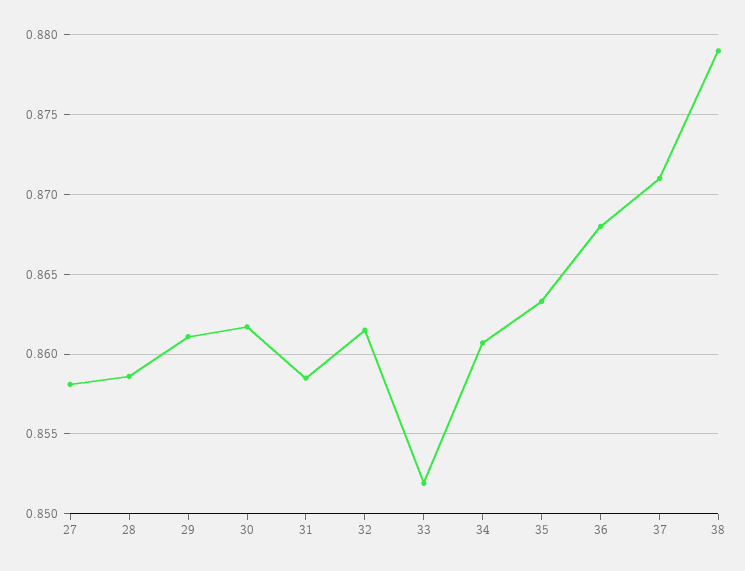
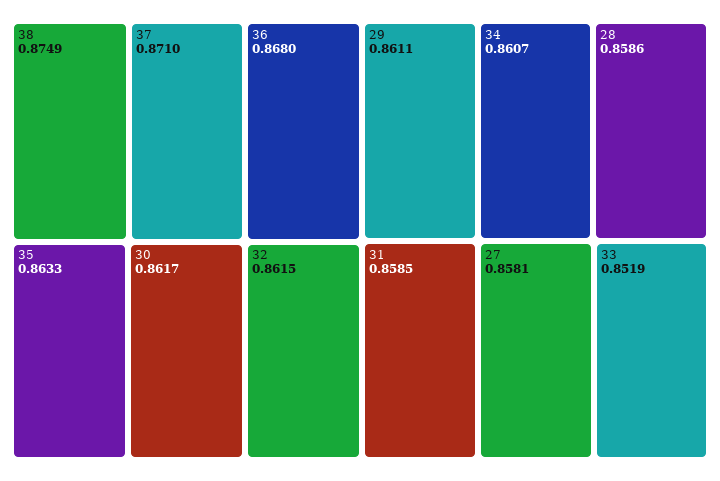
  {
    "27": 0.8581,
    "28": 0.8586,
    "29": 0.8611,
    "30": 0.8617,
    "31": 0.8585,
    "32": 0.8615,
    "33": 0.8519,
    "34": 0.8607,
    "35": 0.8633,
    "36": 0.868,
    "37": 0.871,
-   "38": 0.879
+   "38": 0.8749
  }

